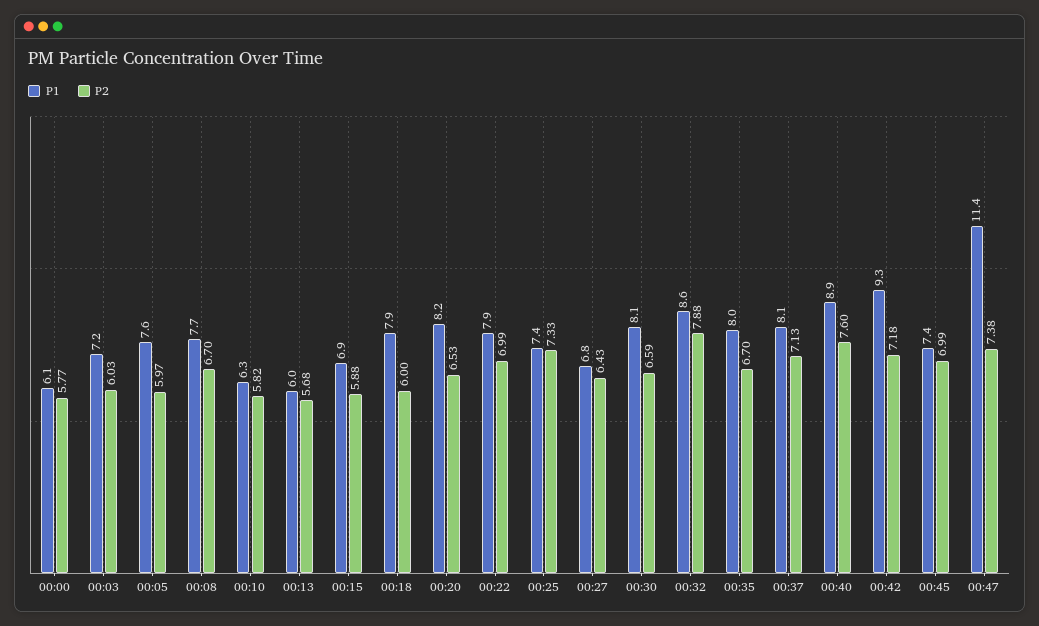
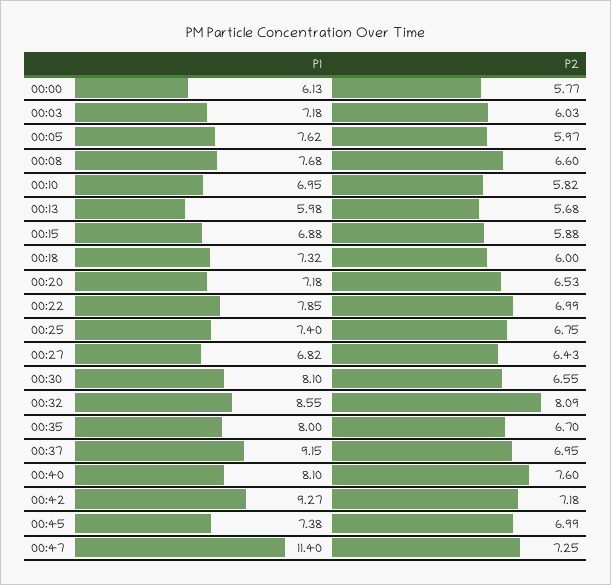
  {
    "P1": {
      "00:00": 6.13,
      "00:03": 7.18,
      "00:05": 7.62,
      "00:08": 7.68,
-     "00:10": 6.3,
+     "00:10": 6.95,
      "00:13": 5.98,
      "00:15": 6.88,
-     "00:18": 7.9,
+     "00:18": 7.32,
-     "00:20": 8.2,
+     "00:20": 7.18,
      "00:22": 7.85,
      "00:25": 7.4,
      "00:27": 6.82,
      "00:30": 8.1,
      "00:32": 8.55,
      "00:35": 8,
-     "00:37": 8.1,
+     "00:37": 9.15,
-     "00:40": 8.9,
+     "00:40": 8.1,
      "00:42": 9.27,
      "00:45": 7.38,
      "00:47": 11.4
    },
    "P2": {
      "00:00": 5.77,
      "00:03": 6.03,
      "00:05": 5.97,
-     "00:08": 6.7,
+     "00:08": 6.6,
      "00:10": 5.82,
      "00:13": 5.68,
      "00:15": 5.88,
      "00:18": 6,
      "00:20": 6.53,
      "00:22": 6.99,
-     "00:25": 7.33,
+     "00:25": 6.75,
      "00:27": 6.43,
-     "00:30": 6.59,
+     "00:30": 6.55,
-     "00:32": 7.88,
+     "00:32": 8.09,
      "00:35": 6.7,
-     "00:37": 7.13,
+     "00:37": 6.95,
      "00:40": 7.6,
      "00:42": 7.18,
      "00:45": 6.99,
-     "00:47": 7.38
+     "00:47": 7.25
    }
  }

